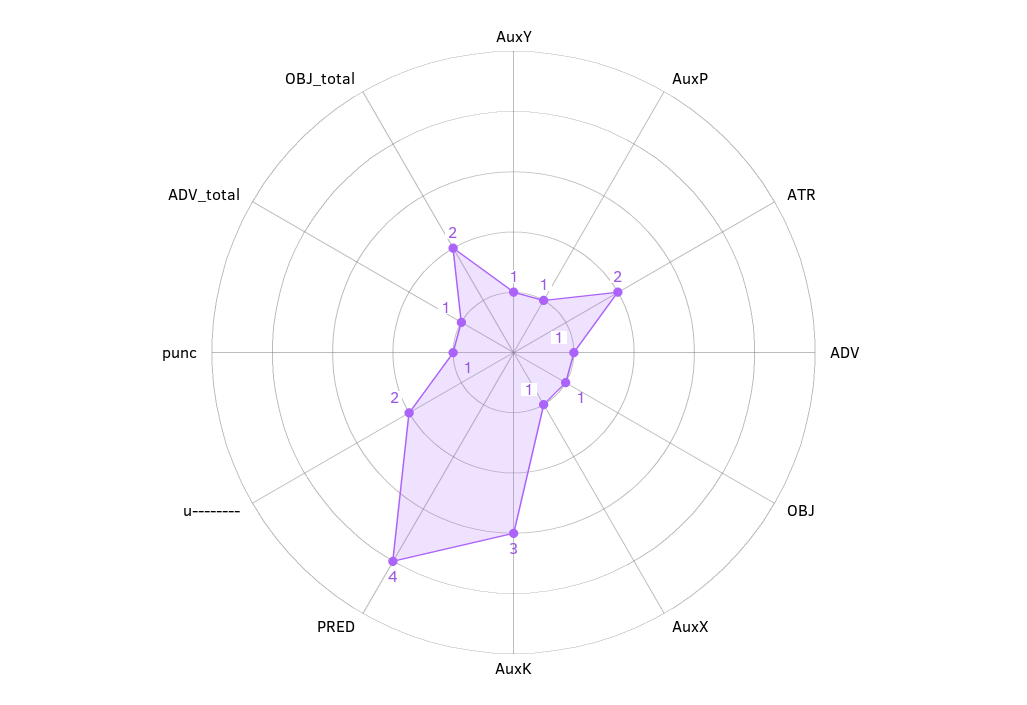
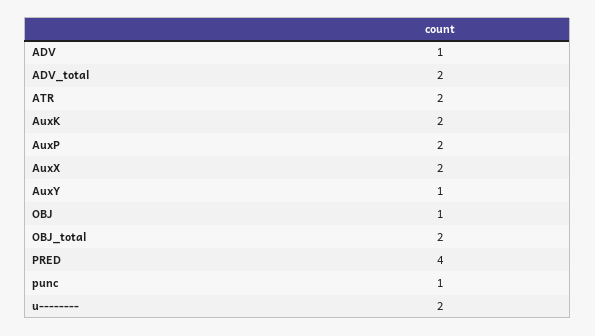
  {
    "AuxY": 1,
-   "AuxP": 1,
+   "AuxP": 2,
    "ATR": 2,
    "ADV": 1,
    "OBJ": 1,
-   "AuxX": 1,
+   "AuxX": 2,
-   "AuxK": 3,
+   "AuxK": 2,
    "PRED": 4,
    "u--------": 2,
    "punc": 1,
-   "ADV_total": 1,
+   "ADV_total": 2,
    "OBJ_total": 2
  }

